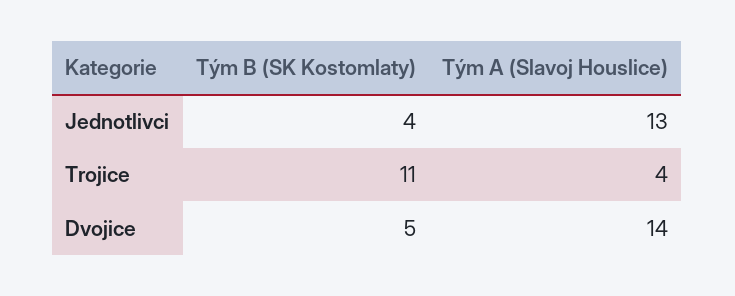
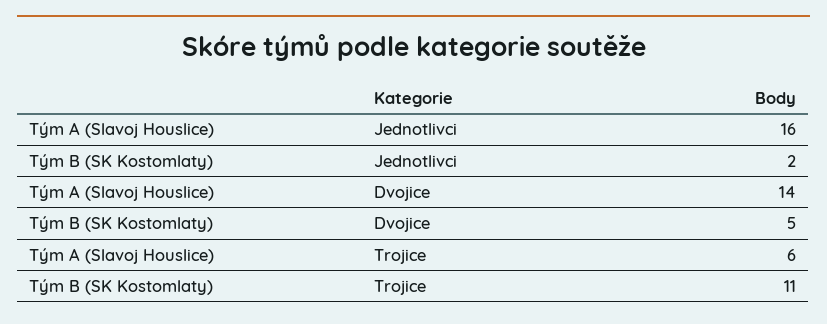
  {
    "Tým B (SK Kostomlaty)": {
-     "Jednotlivci": 4,
+     "Jednotlivci": 2,
      "Trojice": 11,
      "Dvojice": 5
    },
    "Tým A (Slavoj Houslice)": {
-     "Jednotlivci": 13,
+     "Jednotlivci": 16,
-     "Trojice": 4,
+     "Trojice": 6,
      "Dvojice": 14
    }
  }

